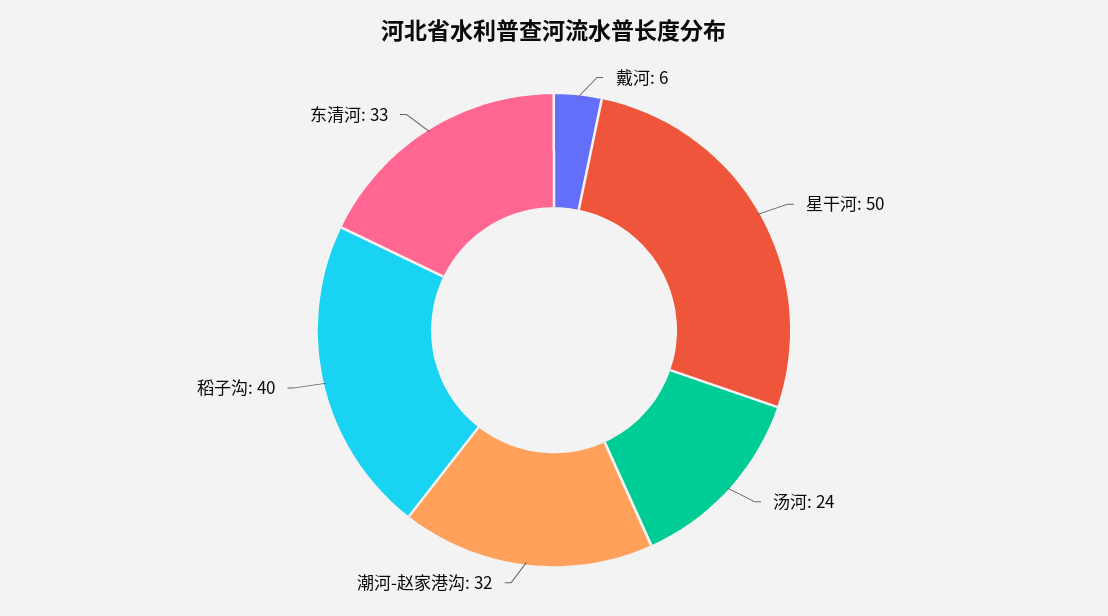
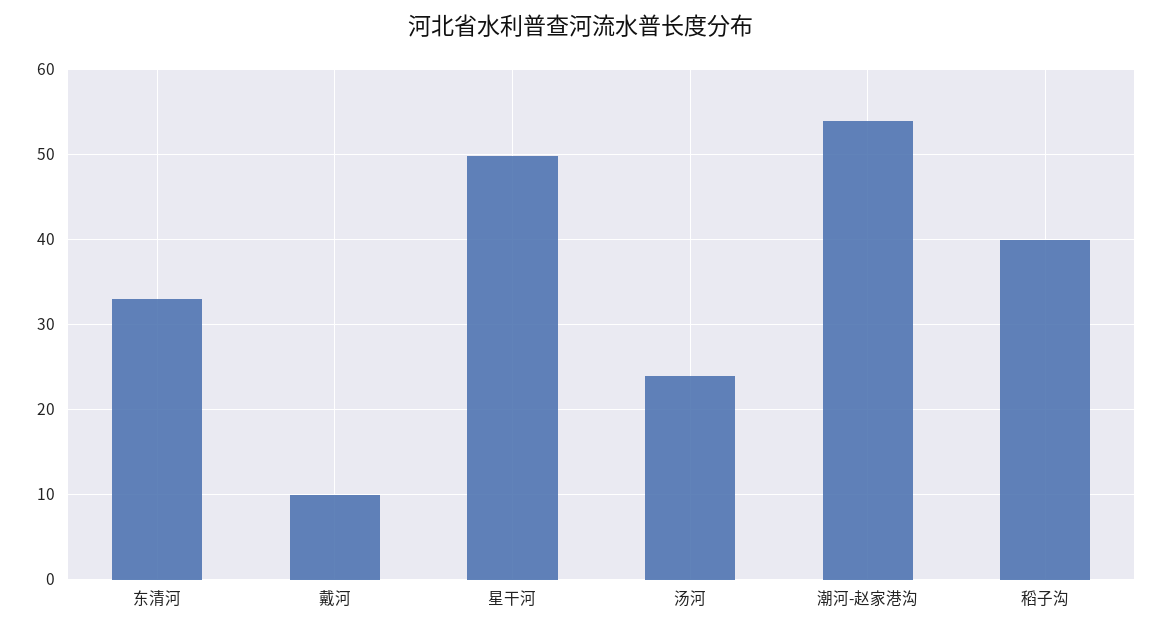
  {
-   "戴河": 6,
+   "戴河": 10,
    "星干河": 50,
    "汤河": 24,
-   "潮河-赵家港沟": 32,
+   "潮河-赵家港沟": 54,
    "稻子沟": 40,
    "东清河": 33
  }

